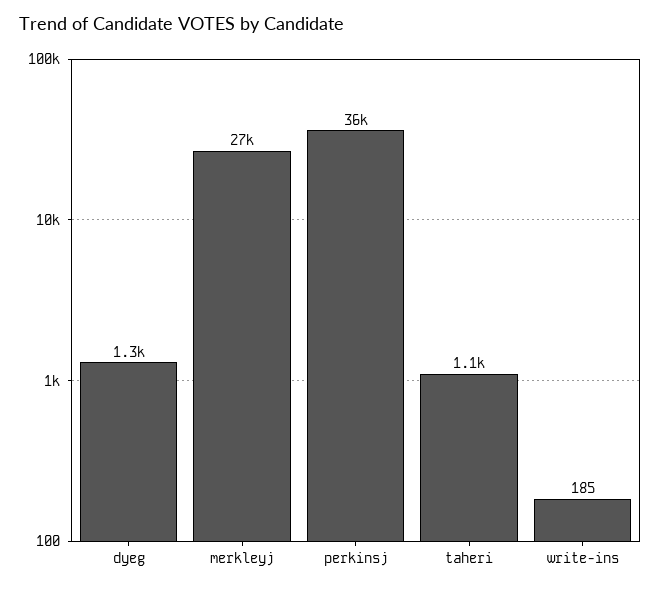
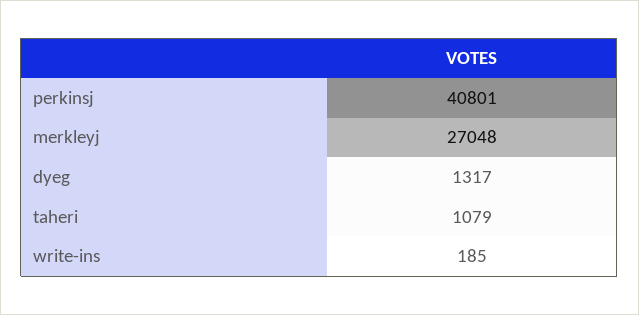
  {
    "dyeg": 1317,
    "merkleyj": 27048,
-   "perkinsj": 36000,
+   "perkinsj": 40801,
    "taheri": 1079,
    "write-ins": 185
  }

